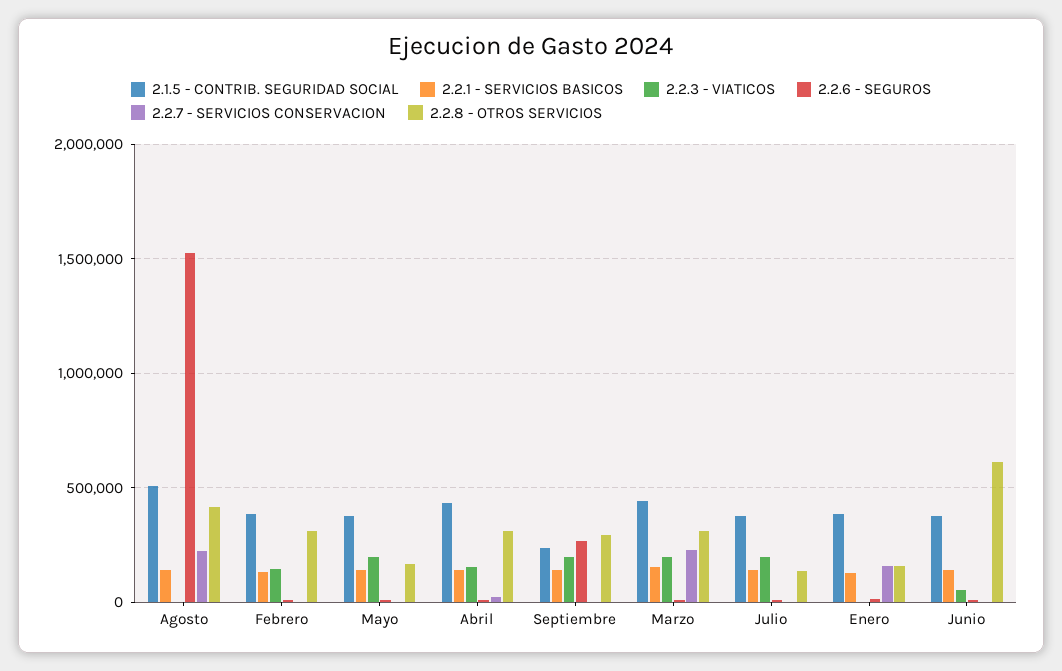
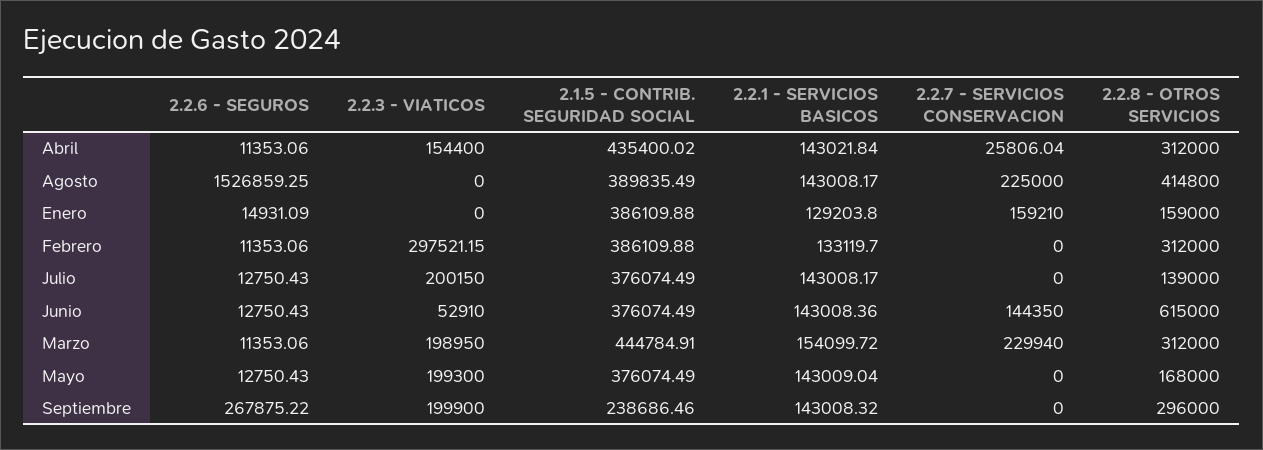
  {
    "2.1.5 - CONTRIB. SEGURIDAD SOCIAL": {
-     "Agosto": 500000,
+     "Agosto": 389835.49,
      "Febrero": 386109.88,
      "Mayo": 376074.49,
      "Abril": 435400.02,
      "Septiembre": 238686.46,
      "Marzo": 444784.91,
      "Julio": 376074.49,
      "Enero": 386109.88,
      "Junio": 376074.49
    },
    "2.2.1 - SERVICIOS BASICOS": {
      "Agosto": 143008.17,
      "Febrero": 133119.7,
      "Mayo": 143009.04,
      "Abril": 143021.84,
      "Septiembre": 143008.32,
      "Marzo": 154099.72,
      "Julio": 143008.17,
      "Enero": 129203.8,
      "Junio": 143008.36
    },
    "2.2.3 - VIATICOS": {
      "Agosto": 0,
-     "Febrero": 150000,
+     "Febrero": 297521.15,
      "Mayo": 199300,
      "Abril": 154400,
      "Septiembre": 199900,
      "Marzo": 198950,
      "Julio": 200150,
      "Enero": 0,
      "Junio": 52910
    },
    "2.2.6 - SEGUROS": {
      "Agosto": 1526859.25,
      "Febrero": 11353.06,
      "Mayo": 12750.43,
      "Abril": 11353.06,
      "Septiembre": 267875.22,
      "Marzo": 11353.06,
      "Julio": 12750.43,
      "Enero": 14931.09,
      "Junio": 12750.43
    },
    "2.2.7 - SERVICIOS CONSERVACION": {
      "Agosto": 225000,
      "Febrero": 0,
      "Mayo": 0,
      "Abril": 25806.04,
      "Septiembre": 0,
      "Marzo": 229940,
      "Julio": 0,
      "Enero": 159210,
-     "Junio": 0
+     "Junio": 144350
    },
    "2.2.8 - OTROS SERVICIOS": {
      "Agosto": 414800,
      "Febrero": 312000,
      "Mayo": 168000,
      "Abril": 312000,
      "Septiembre": 296000,
      "Marzo": 312000,
      "Julio": 139000,
      "Enero": 159000,
      "Junio": 615000
    }
  }

